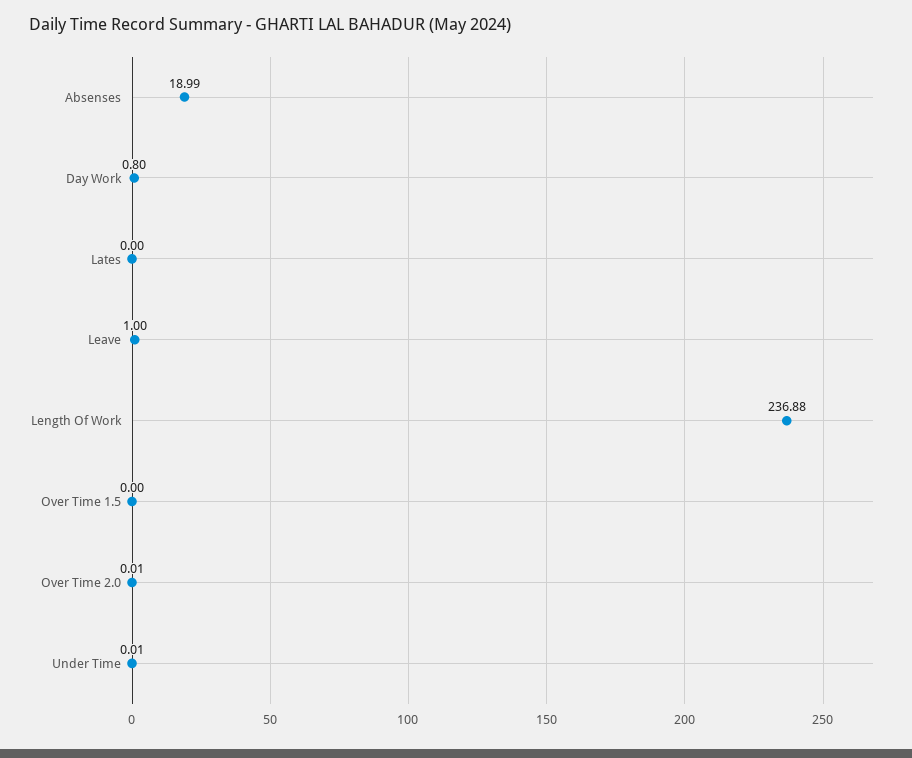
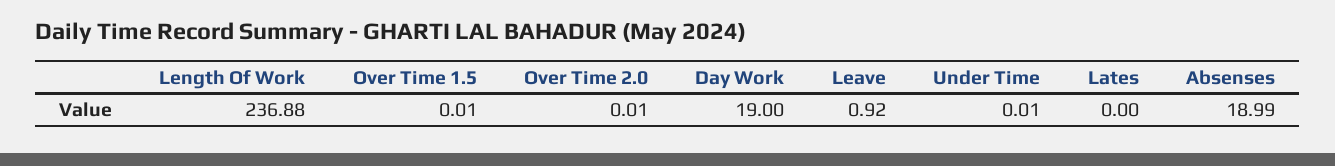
  {
    "Absenses": 18.99,
-   "Day Work": 0.8,
+   "Day Work": 19,
    "Lates": 0,
-   "Leave": 1,
+   "Leave": 0.92,
    "Length Of Work": 236.88,
-   "Over Time 1.5": 0,
+   "Over Time 1.5": 0.01,
    "Over Time 2.0": 0.01,
    "Under Time": 0.01
  }

